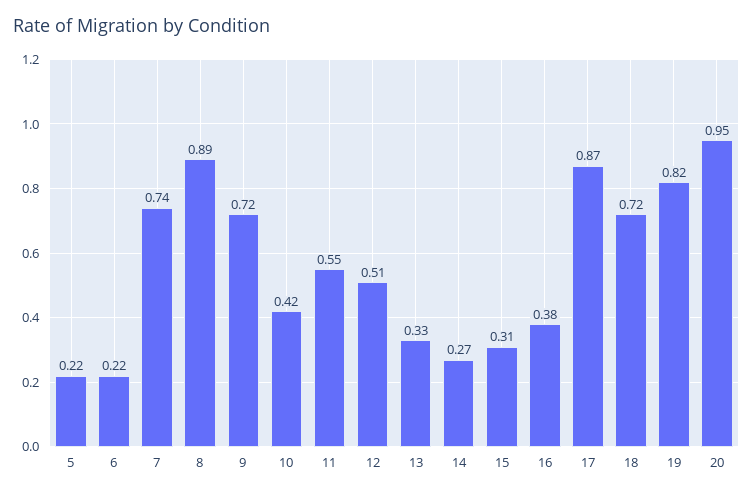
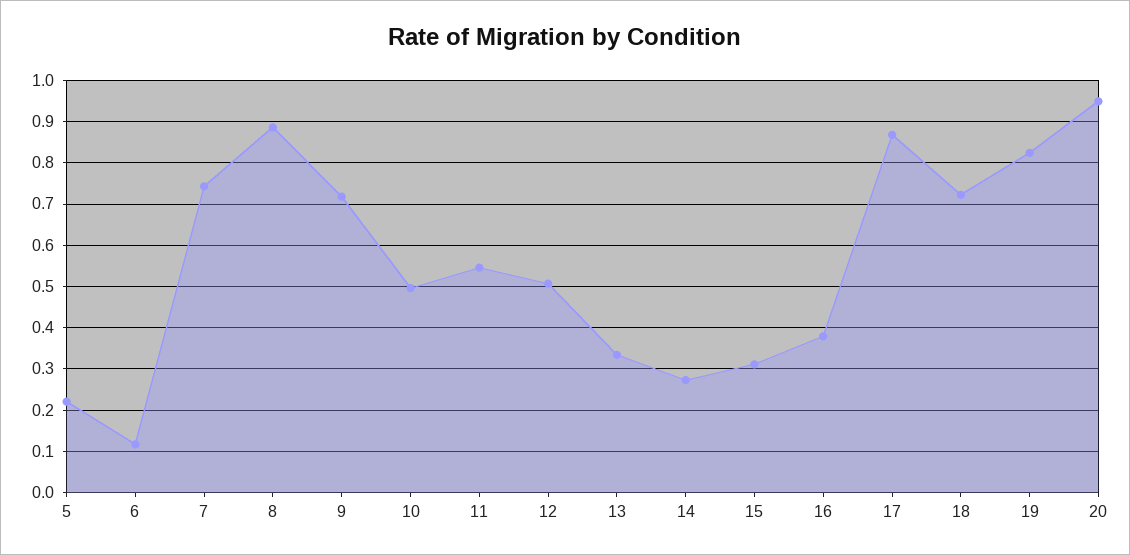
  {
    "5": 0.22,
-   "6": 0.22,
+   "6": 0.12,
    "7": 0.74,
    "8": 0.89,
    "9": 0.72,
-   "10": 0.42,
+   "10": 0.5,
    "11": 0.55,
    "12": 0.51,
    "13": 0.33,
    "14": 0.27,
    "15": 0.31,
    "16": 0.38,
    "17": 0.87,
    "18": 0.72,
    "19": 0.82,
    "20": 0.95
  }

